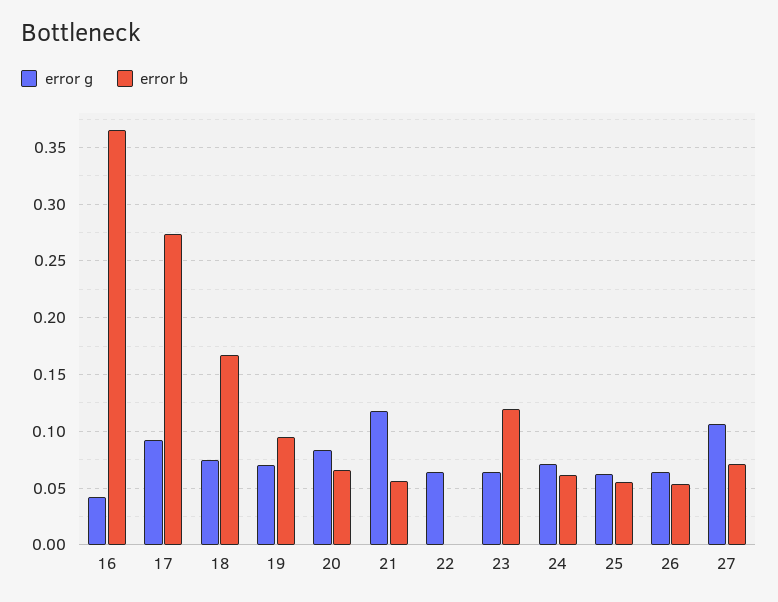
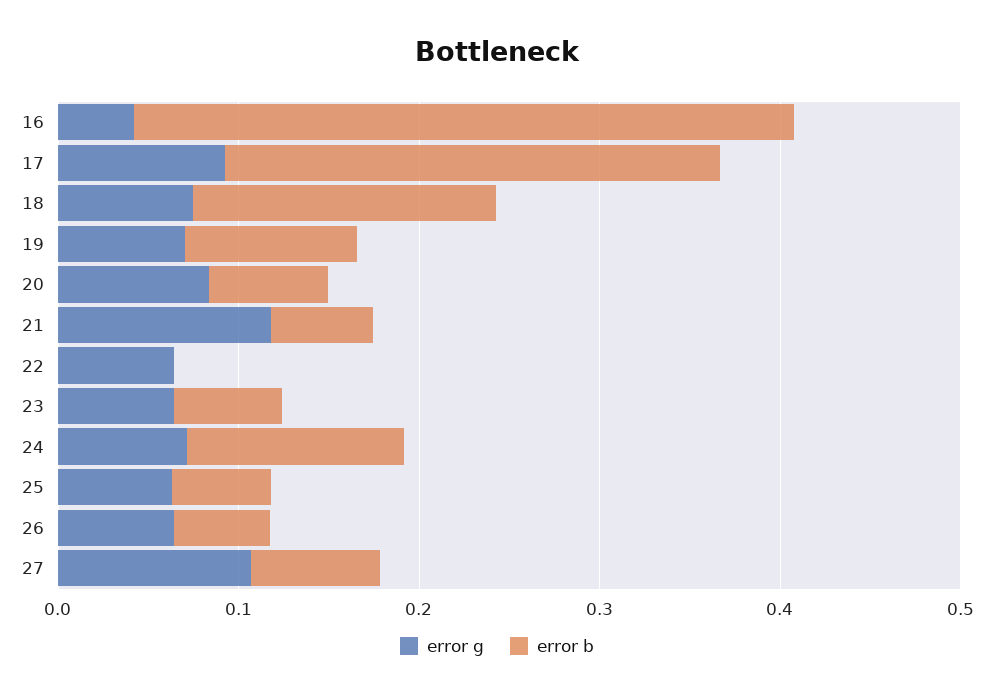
  {
    "error g": {
      "16": 0.04,
      "17": 0.09,
      "18": 0.07,
      "19": 0.07,
      "20": 0.08,
      "21": 0.12,
      "22": 0.06,
      "23": 0.06,
      "24": 0.07,
      "25": 0.06,
      "26": 0.06,
      "27": 0.11
    },
    "error b": {
      "16": 0.37,
      "17": 0.27,
      "18": 0.17,
      "19": 0.1,
      "20": 0.07,
      "21": 0.06,
      "22": 0,
-     "23": 0.12,
+     "23": 0.06,
-     "24": 0.06,
+     "24": 0.12,
      "25": 0.06,
      "26": 0.05,
      "27": 0.07
    }
  }

